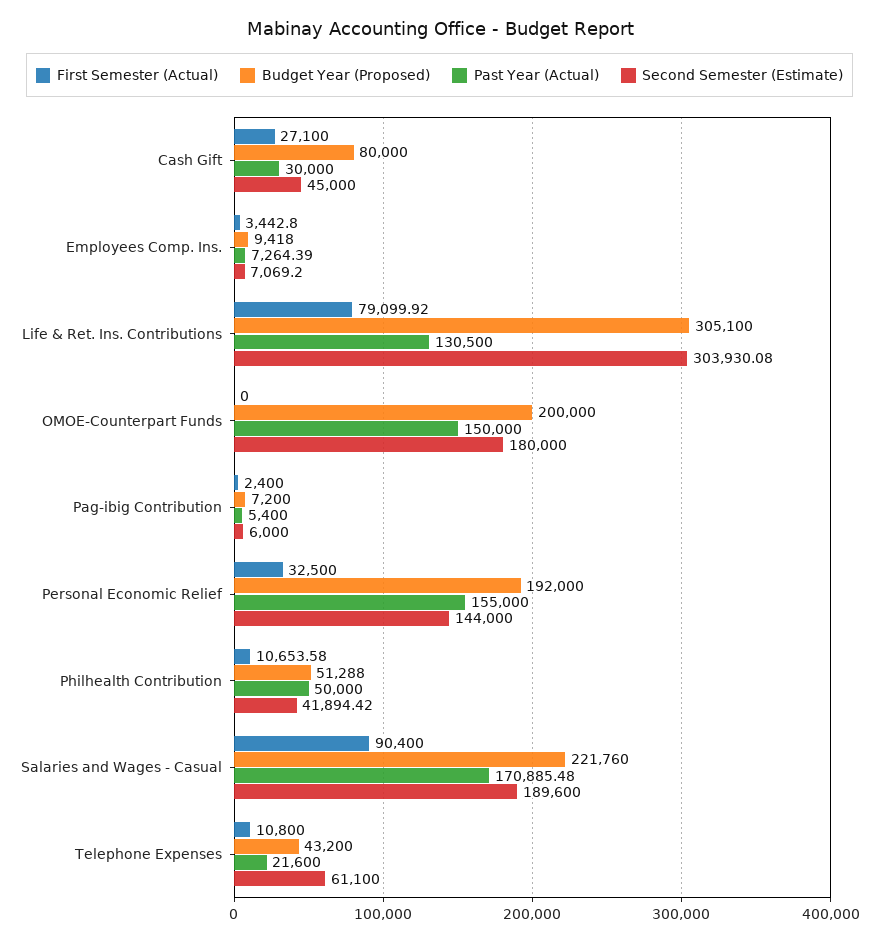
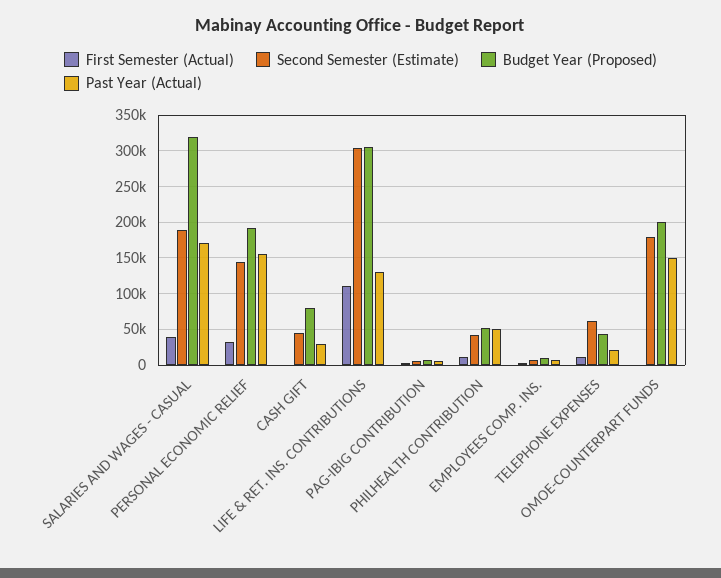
  {
    "First Semester (Actual)": {
-     "Cash Gift": 27100,
+     "Cash Gift": 0,
      "Employees Comp. Ins.": 3442.8,
-     "Life & Ret. Ins. Contributions": 79099.92,
+     "Life & Ret. Ins. Contributions": 110000,
      "OMOE-Counterpart Funds": 0,
      "Pag-ibig Contribution": 2400,
      "Personal Economic Relief": 32500,
      "Philhealth Contribution": 10653.58,
-     "Salaries and Wages - Casual": 90400,
+     "Salaries and Wages - Casual": 40000,
      "Telephone Expenses": 10800
    },
    "Budget Year (Proposed)": {
      "Cash Gift": 80000,
      "Employees Comp. Ins.": 9418,
      "Life & Ret. Ins. Contributions": 305100,
      "OMOE-Counterpart Funds": 200000,
      "Pag-ibig Contribution": 7200,
      "Personal Economic Relief": 192000,
      "Philhealth Contribution": 51288,
-     "Salaries and Wages - Casual": 221760,
+     "Salaries and Wages - Casual": 320000,
      "Telephone Expenses": 43200
    },
    "Past Year (Actual)": {
      "Cash Gift": 30000,
      "Employees Comp. Ins.": 7264.39,
      "Life & Ret. Ins. Contributions": 130500,
      "OMOE-Counterpart Funds": 150000,
      "Pag-ibig Contribution": 5400,
      "Personal Economic Relief": 155000,
      "Philhealth Contribution": 50000,
      "Salaries and Wages - Casual": 170885.48,
      "Telephone Expenses": 21600
    },
    "Second Semester (Estimate)": {
      "Cash Gift": 45000,
      "Employees Comp. Ins.": 7069.2,
      "Life & Ret. Ins. Contributions": 303930.08,
      "OMOE-Counterpart Funds": 180000,
      "Pag-ibig Contribution": 6000,
      "Personal Economic Relief": 144000,
      "Philhealth Contribution": 41894.42,
      "Salaries and Wages - Casual": 189600,
      "Telephone Expenses": 61100
    }
  }

